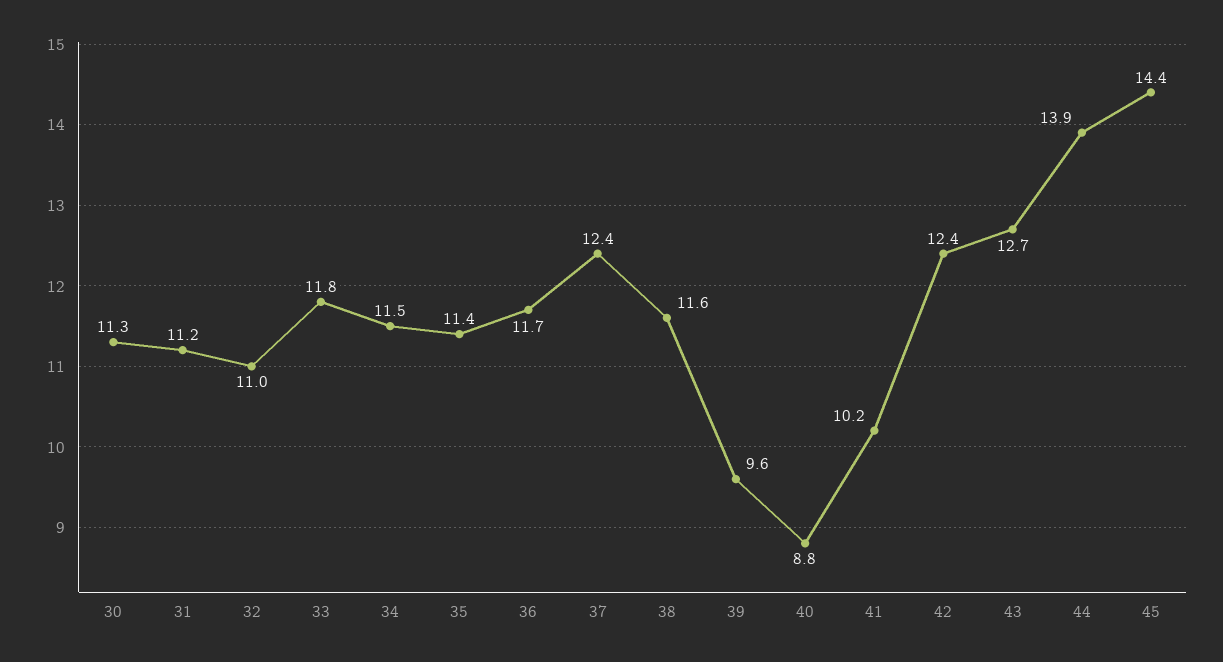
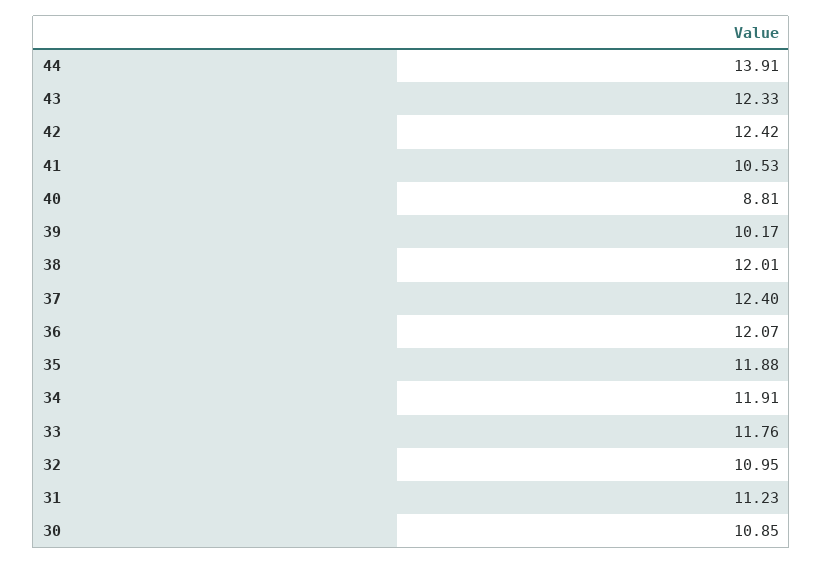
  {
-   "30": 11.3,
+   "30": 10.85,
    "31": 11.23,
    "32": 10.95,
    "33": 11.76,
-   "34": 11.5,
+   "34": 11.91,
-   "35": 11.4,
+   "35": 11.88,
-   "36": 11.7,
+   "36": 12.07,
    "37": 12.4,
-   "38": 11.6,
+   "38": 12.01,
-   "39": 9.6,
+   "39": 10.17,
    "40": 8.81,
-   "41": 10.2,
+   "41": 10.53,
    "42": 12.42,
-   "43": 12.7,
+   "43": 12.33,
-   "44": 13.91,
+   "44": 13.91
-   "45": 14.4
  }

